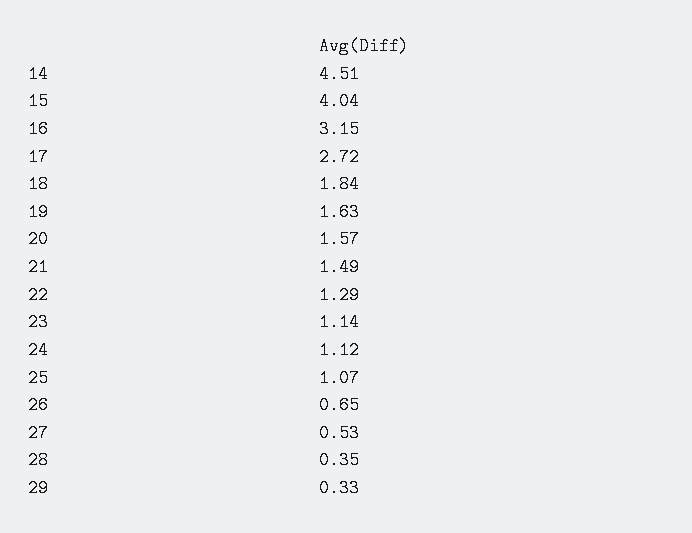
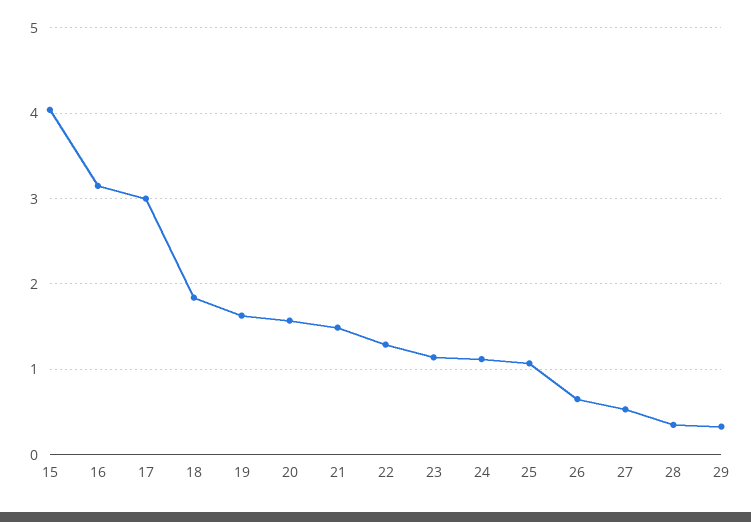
  {
-   "14": 4.51,
    "15": 4.04,
    "16": 3.15,
-   "17": 2.72,
+   "17": 3,
    "18": 1.84,
    "19": 1.63,
    "20": 1.57,
    "21": 1.49,
    "22": 1.29,
    "23": 1.14,
    "24": 1.12,
    "25": 1.07,
    "26": 0.65,
    "27": 0.53,
    "28": 0.35,
    "29": 0.33
  }

